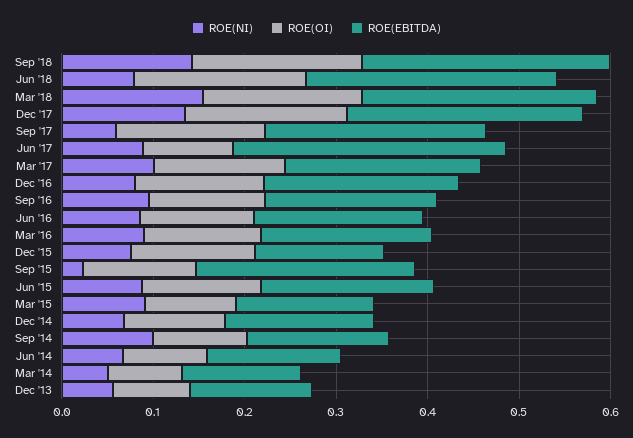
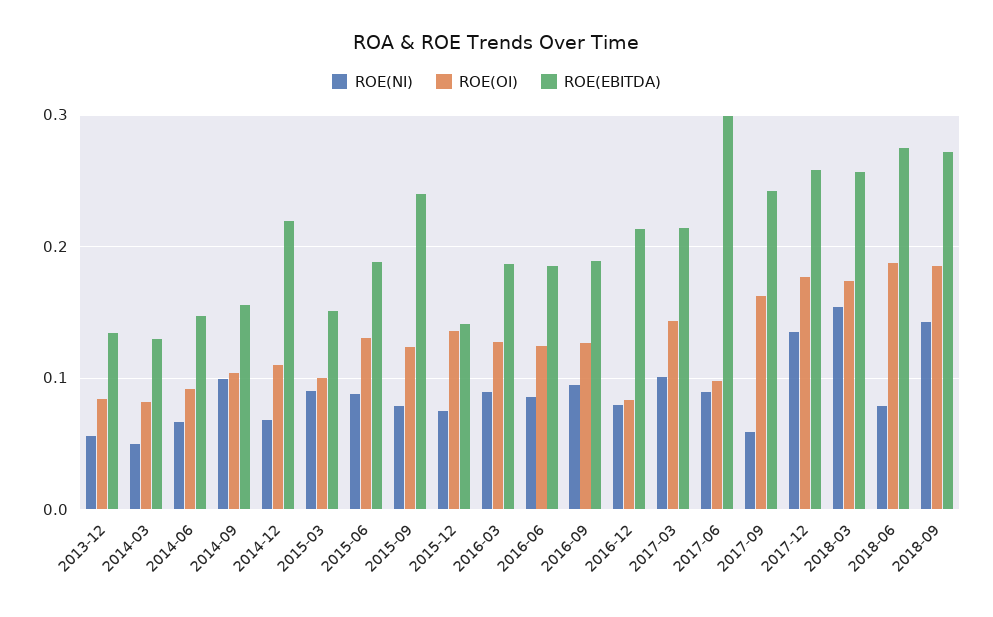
  {
    "ROE(NI)": {
      "Sep '18": 0.14,
      "Jun '18": 0.08,
      "Mar '18": 0.15,
      "Dec '17": 0.13,
      "Sep '17": 0.06,
      "Jun '17": 0.09,
      "Mar '17": 0.1,
      "Dec '16": 0.08,
      "Sep '16": 0.09,
      "Jun '16": 0.09,
      "Mar '16": 0.09,
      "Dec '15": 0.08,
-     "Sep '15": 0.02,
+     "Sep '15": 0.08,
      "Jun '15": 0.09,
      "Mar '15": 0.09,
      "Dec '14": 0.07,
      "Sep '14": 0.1,
      "Jun '14": 0.07,
      "Mar '14": 0.05,
      "Dec '13": 0.06
    },
    "ROE(OI)": {
      "Sep '18": 0.19,
      "Jun '18": 0.19,
      "Mar '18": 0.17,
      "Dec '17": 0.18,
      "Sep '17": 0.16,
      "Jun '17": 0.1,
      "Mar '17": 0.14,
-     "Dec '16": 0.14,
+     "Dec '16": 0.08,
      "Sep '16": 0.13,
      "Jun '16": 0.12,
      "Mar '16": 0.13,
      "Dec '15": 0.14,
      "Sep '15": 0.12,
      "Jun '15": 0.13,
      "Mar '15": 0.1,
      "Dec '14": 0.11,
      "Sep '14": 0.1,
      "Jun '14": 0.09,
      "Mar '14": 0.08,
      "Dec '13": 0.08
    },
    "ROE(EBITDA)": {
      "Sep '18": 0.27,
      "Jun '18": 0.28,
      "Mar '18": 0.26,
      "Dec '17": 0.26,
      "Sep '17": 0.24,
      "Jun '17": 0.3,
      "Mar '17": 0.21,
      "Dec '16": 0.21,
      "Sep '16": 0.19,
      "Jun '16": 0.19,
      "Mar '16": 0.19,
      "Dec '15": 0.14,
      "Sep '15": 0.24,
      "Jun '15": 0.19,
      "Mar '15": 0.15,
-     "Dec '14": 0.16,
+     "Dec '14": 0.22,
      "Sep '14": 0.16,
      "Jun '14": 0.15,
      "Mar '14": 0.13,
      "Dec '13": 0.13
    }
  }

